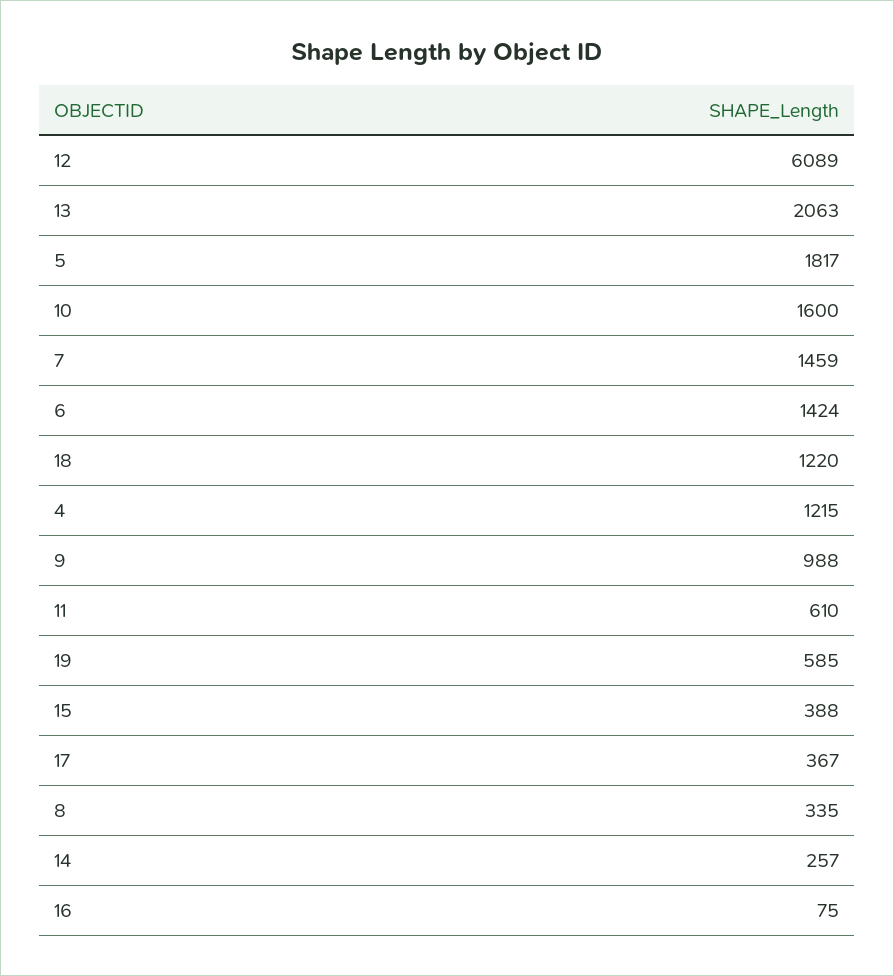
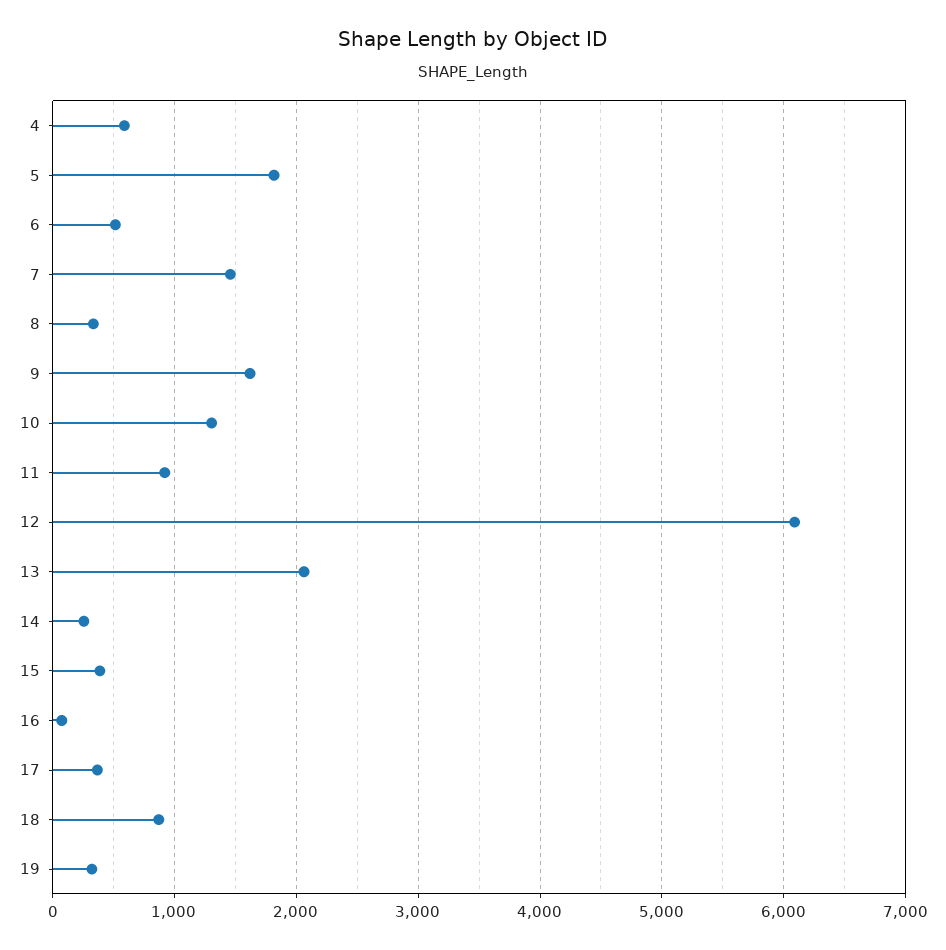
  {
    "12": 6089,
    "13": 2063,
    "5": 1817,
-   "10": 1600,
+   "10": 1300,
    "7": 1459,
-   "6": 1424,
+   "6": 500,
-   "18": 1220,
+   "18": 900,
-   "4": 1215,
+   "4": 600,
-   "9": 988,
+   "9": 1600,
-   "11": 610,
+   "11": 900,
-   "19": 585,
+   "19": 300,
    "15": 388,
    "17": 367,
    "8": 335,
    "14": 257,
    "16": 75
  }

